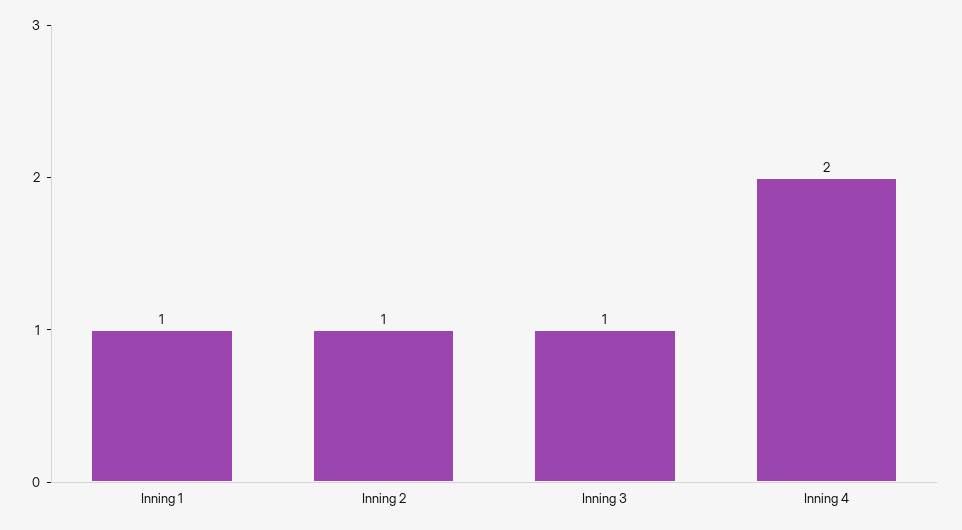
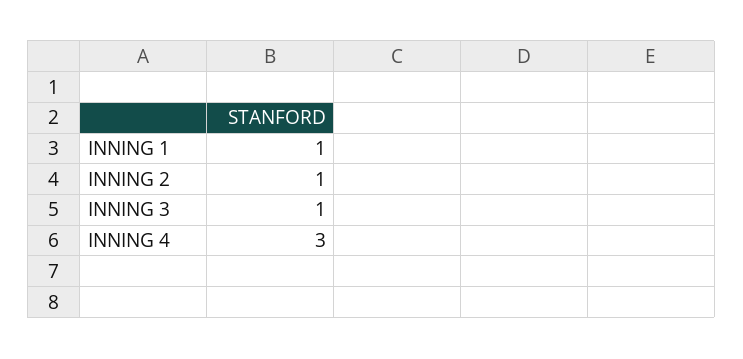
  {
    "Inning 1": 1,
    "Inning 2": 1,
    "Inning 3": 1,
-   "Inning 4": 2
+   "Inning 4": 3
  }

